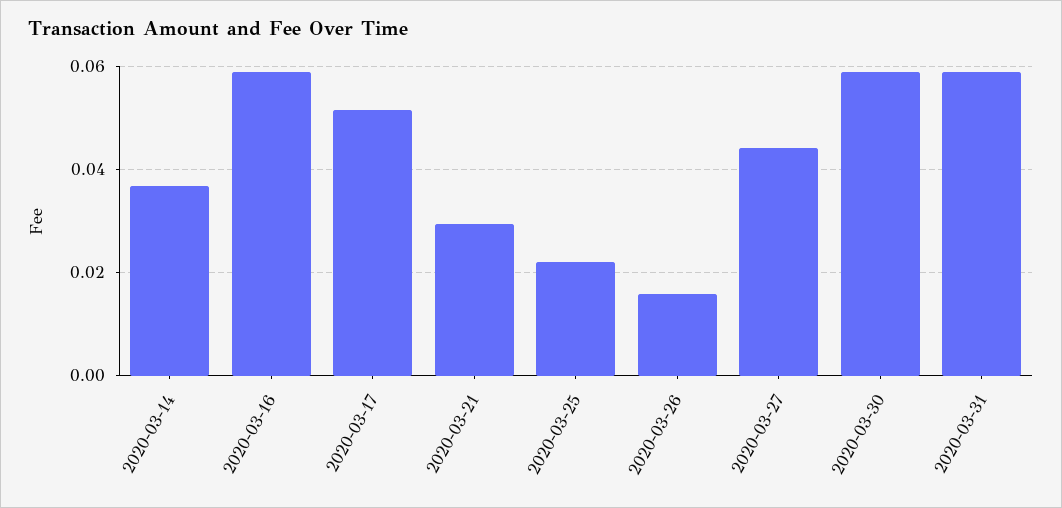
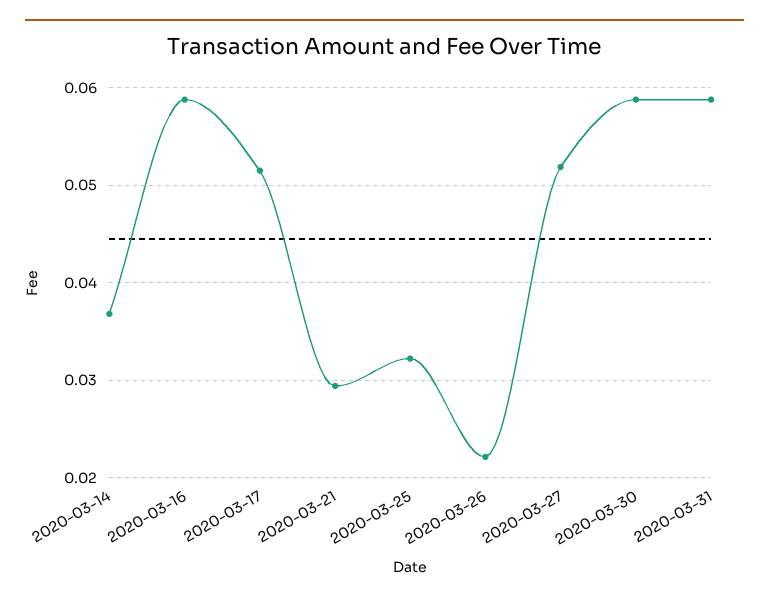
  {
    "2020-03-14": 0.037,
    "2020-03-16": 0.059,
    "2020-03-17": 0.052,
    "2020-03-21": 0.029,
-   "2020-03-25": 0.022,
+   "2020-03-25": 0.032,
-   "2020-03-26": 0.016,
+   "2020-03-26": 0.022,
-   "2020-03-27": 0.044,
+   "2020-03-27": 0.052,
    "2020-03-30": 0.059,
    "2020-03-31": 0.059
  }

